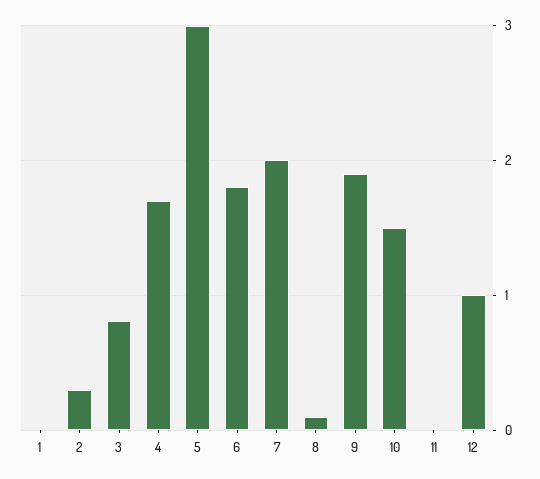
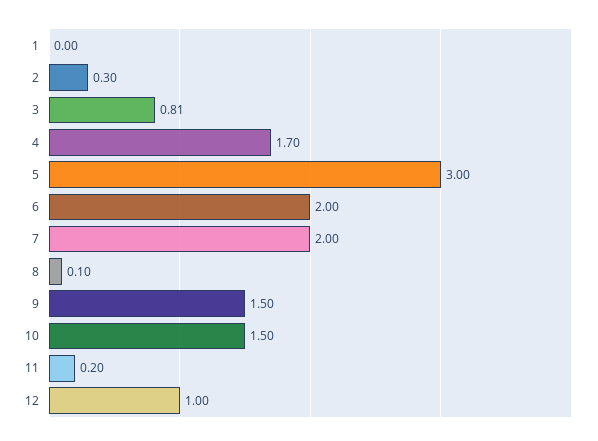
  {
    "1": 0,
    "2": 0.3,
    "3": 0.81,
    "4": 1.7,
    "5": 3,
-   "6": 1.8,
+   "6": 2,
    "7": 2,
    "8": 0.1,
-   "9": 1.9,
+   "9": 1.5,
    "10": 1.5,
-   "11": 0,
+   "11": 0.2,
    "12": 1
  }

